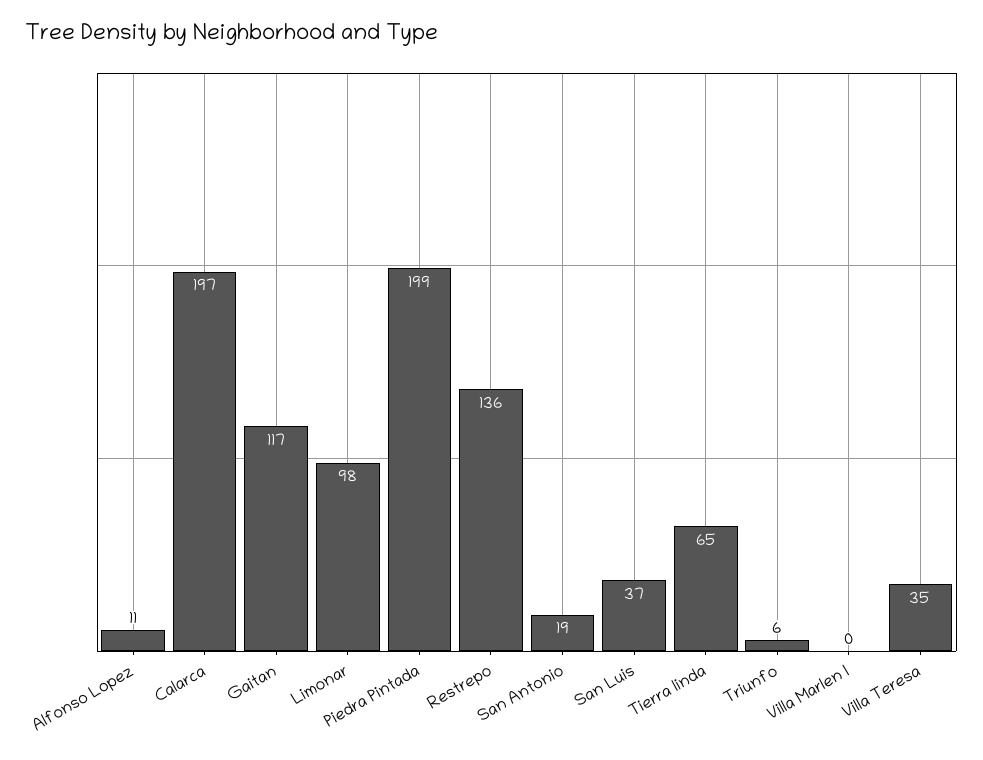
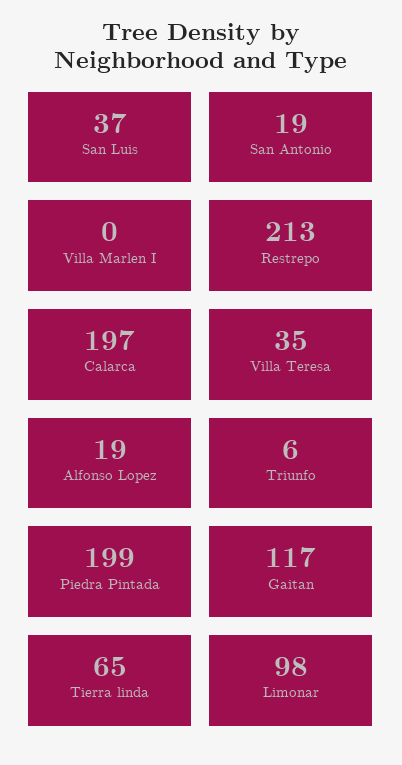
  {
-   "Alfonso Lopez": 11,
+   "Alfonso Lopez": 19,
    "Calarca": 197,
    "Gaitan": 117,
    "Limonar": 98,
    "Piedra Pintada": 199,
-   "Restrepo": 136,
+   "Restrepo": 213,
    "San Antonio": 19,
    "San Luis": 37,
    "Tierra linda": 65,
    "Triunfo": 6,
    "Villa Marlen I": 0,
    "Villa Teresa": 35
  }

